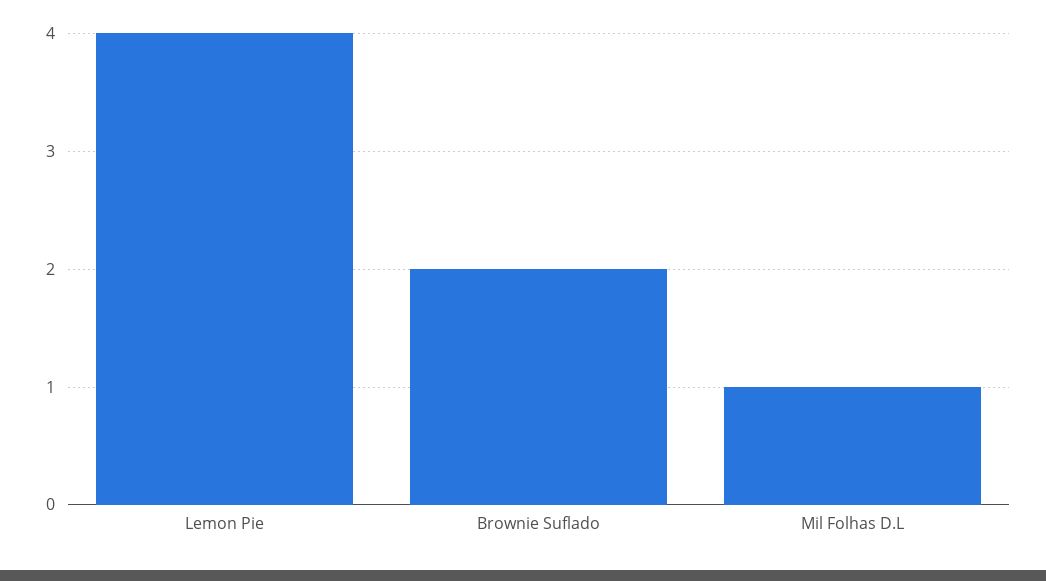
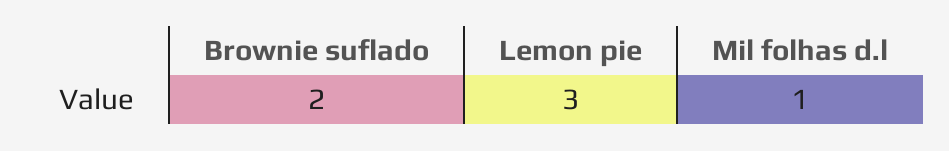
  {
-   "Lemon Pie": 4,
+   "Lemon Pie": 3,
    "Brownie Suflado": 2,
    "Mil Folhas D.L": 1
  }

